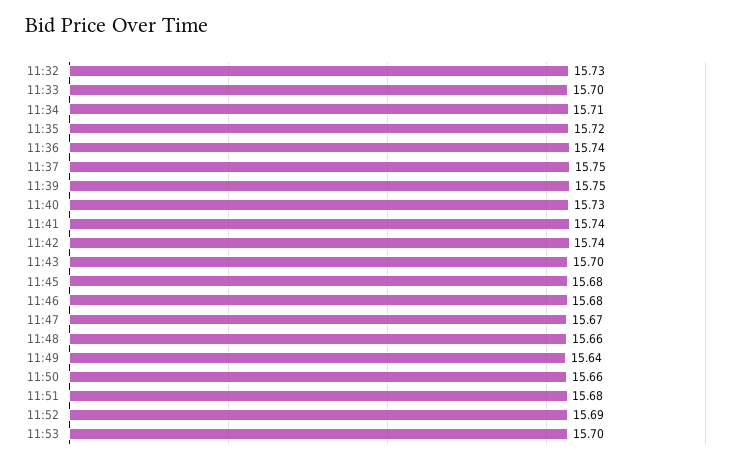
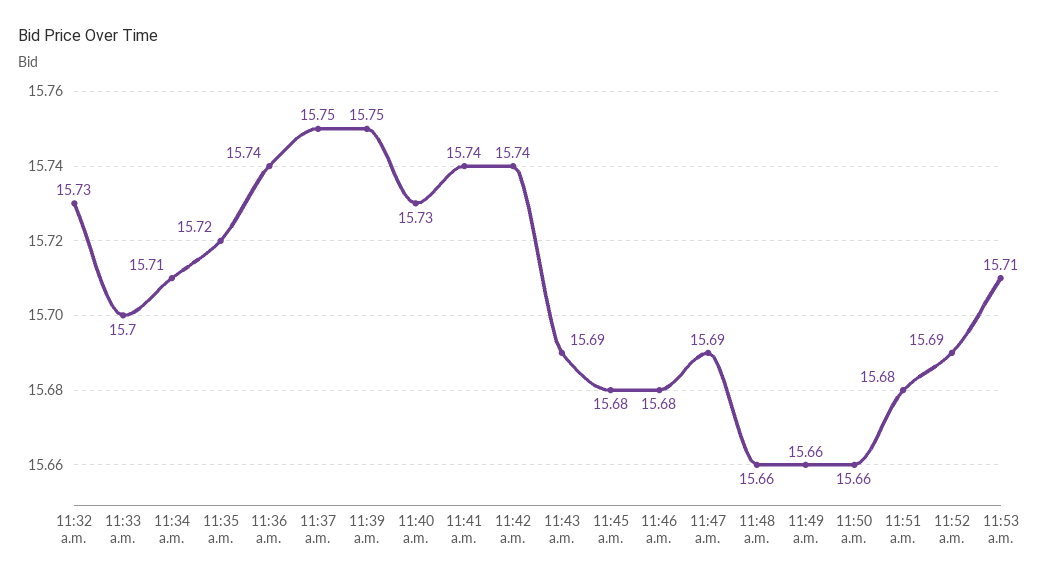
  {
    "11:32": 15.73,
    "11:33": 15.7,
    "11:34": 15.71,
    "11:35": 15.72,
    "11:36": 15.74,
    "11:37": 15.75,
    "11:39": 15.75,
    "11:40": 15.73,
    "11:41": 15.74,
    "11:42": 15.74,
-   "11:43": 15.7,
+   "11:43": 15.69,
    "11:45": 15.68,
    "11:46": 15.68,
-   "11:47": 15.67,
+   "11:47": 15.69,
    "11:48": 15.66,
-   "11:49": 15.64,
+   "11:49": 15.66,
    "11:50": 15.66,
    "11:51": 15.68,
    "11:52": 15.69,
-   "11:53": 15.7
+   "11:53": 15.71
  }

